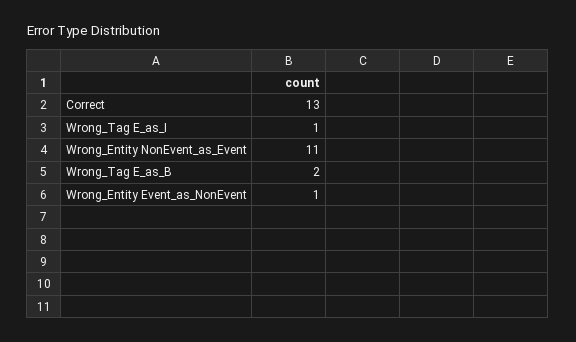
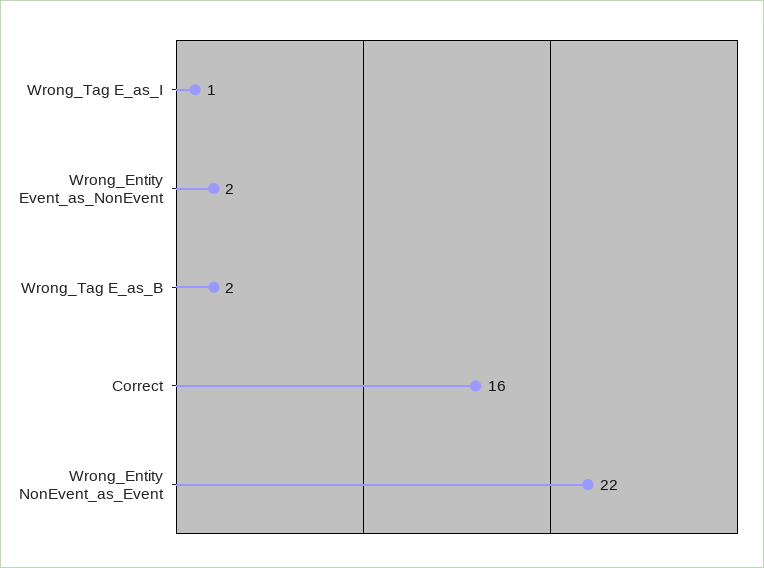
  {
-   "Correct": 13,
+   "Correct": 16,
    "Wrong_Tag E_as_I": 1,
-   "Wrong_Entity NonEvent_as_Event": 11,
+   "Wrong_Entity NonEvent_as_Event": 22,
    "Wrong_Tag E_as_B": 2,
-   "Wrong_Entity Event_as_NonEvent": 1
+   "Wrong_Entity Event_as_NonEvent": 2
  }

